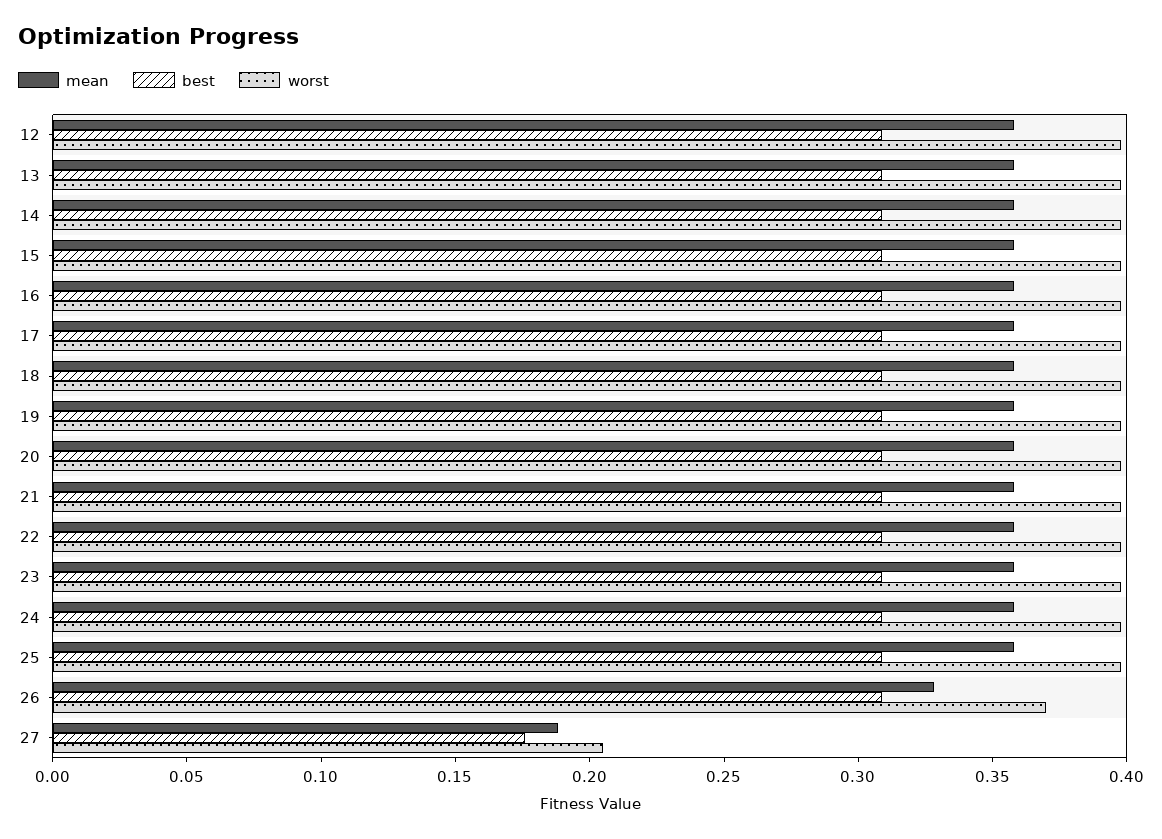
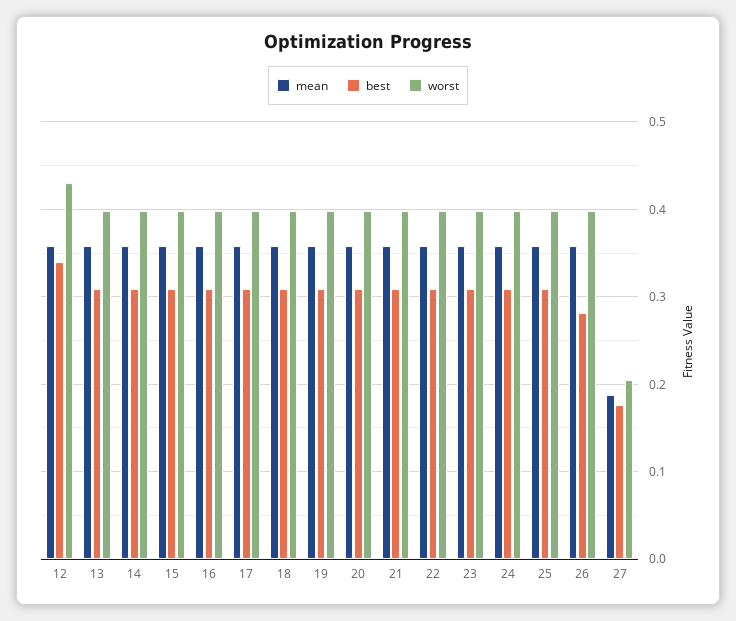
  {
    "mean": {
      "12": 0.36,
      "13": 0.36,
      "14": 0.36,
      "15": 0.36,
      "16": 0.36,
      "17": 0.36,
      "18": 0.36,
      "19": 0.36,
      "20": 0.36,
      "21": 0.36,
      "22": 0.36,
      "23": 0.36,
      "24": 0.36,
      "25": 0.36,
-     "26": 0.33,
+     "26": 0.36,
      "27": 0.19
    },
    "best": {
-     "12": 0.31,
+     "12": 0.34,
      "13": 0.31,
      "14": 0.31,
      "15": 0.31,
      "16": 0.31,
      "17": 0.31,
      "18": 0.31,
      "19": 0.31,
      "20": 0.31,
      "21": 0.31,
      "22": 0.31,
      "23": 0.31,
      "24": 0.31,
      "25": 0.31,
-     "26": 0.31,
+     "26": 0.28,
      "27": 0.18
    },
    "worst": {
-     "12": 0.4,
+     "12": 0.43,
      "13": 0.4,
      "14": 0.4,
      "15": 0.4,
      "16": 0.4,
      "17": 0.4,
      "18": 0.4,
      "19": 0.4,
      "20": 0.4,
      "21": 0.4,
      "22": 0.4,
      "23": 0.4,
      "24": 0.4,
      "25": 0.4,
-     "26": 0.37,
+     "26": 0.4,
      "27": 0.21
    }
  }

